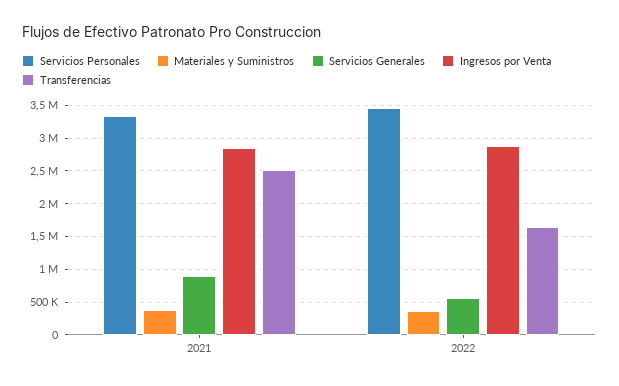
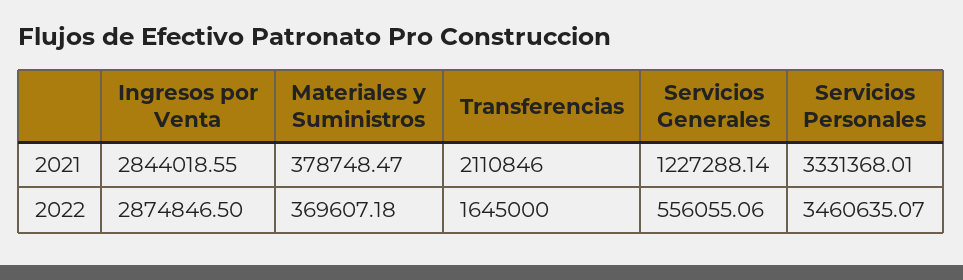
  {
    "Servicios Personales": {
      "2021": 3331368.01,
      "2022": 3460635.07
    },
    "Materiales y Suministros": {
      "2021": 378748.47,
      "2022": 369607.18
    },
    "Servicios Generales": {
-     "2021": 900000,
+     "2021": 1227288.14,
      "2022": 556055.06
    },
    "Ingresos por Venta": {
      "2021": 2844018.55,
      "2022": 2874846.5
    },
    "Transferencias": {
-     "2021": 2500000,
+     "2021": 2110846,
      "2022": 1645000
    }
  }

